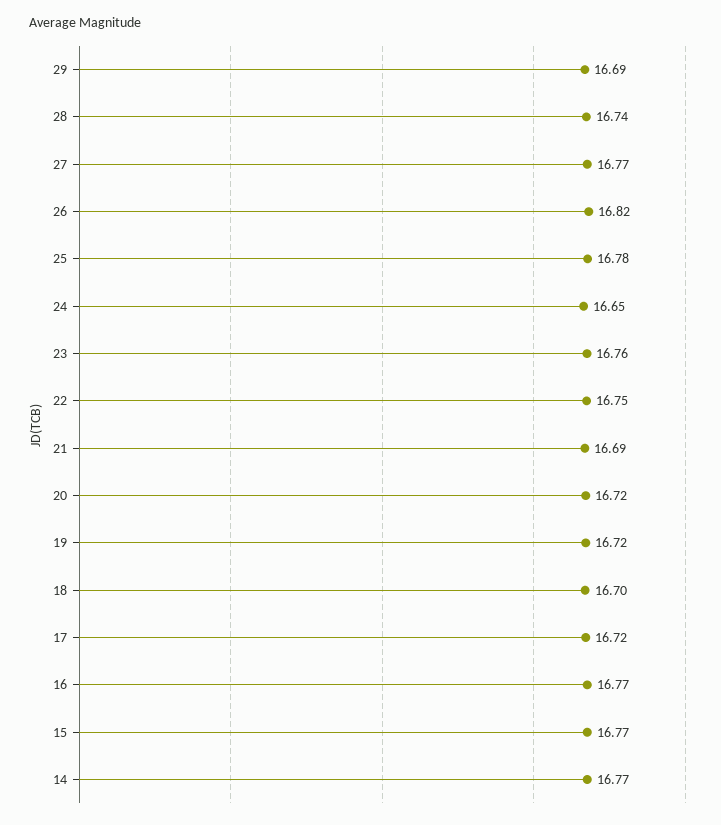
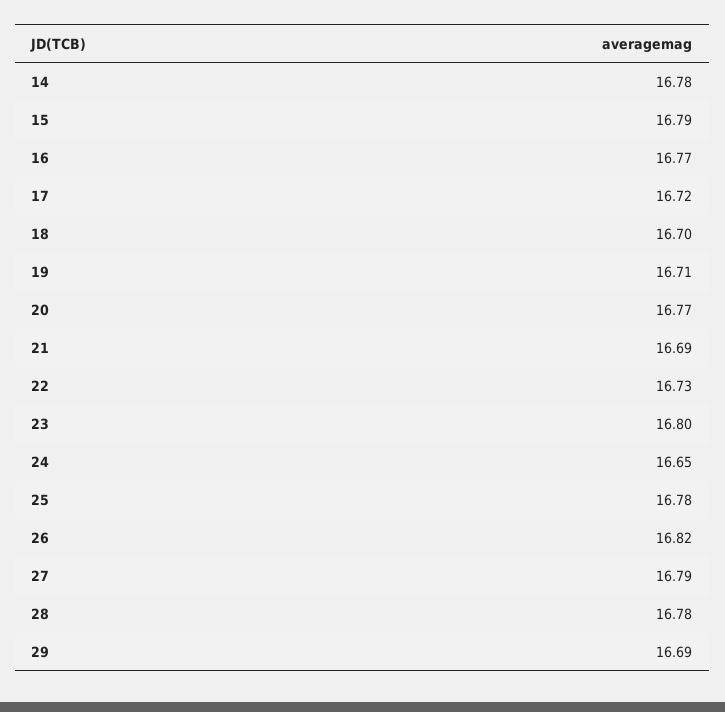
  {
    "29": 16.69,
-   "28": 16.74,
+   "28": 16.78,
-   "27": 16.77,
+   "27": 16.79,
    "26": 16.82,
    "25": 16.78,
    "24": 16.65,
-   "23": 16.76,
+   "23": 16.8,
-   "22": 16.75,
+   "22": 16.73,
    "21": 16.69,
-   "20": 16.72,
+   "20": 16.77,
-   "19": 16.72,
+   "19": 16.71,
    "18": 16.7,
    "17": 16.72,
    "16": 16.77,
-   "15": 16.77,
+   "15": 16.79,
-   "14": 16.77
+   "14": 16.78
  }

